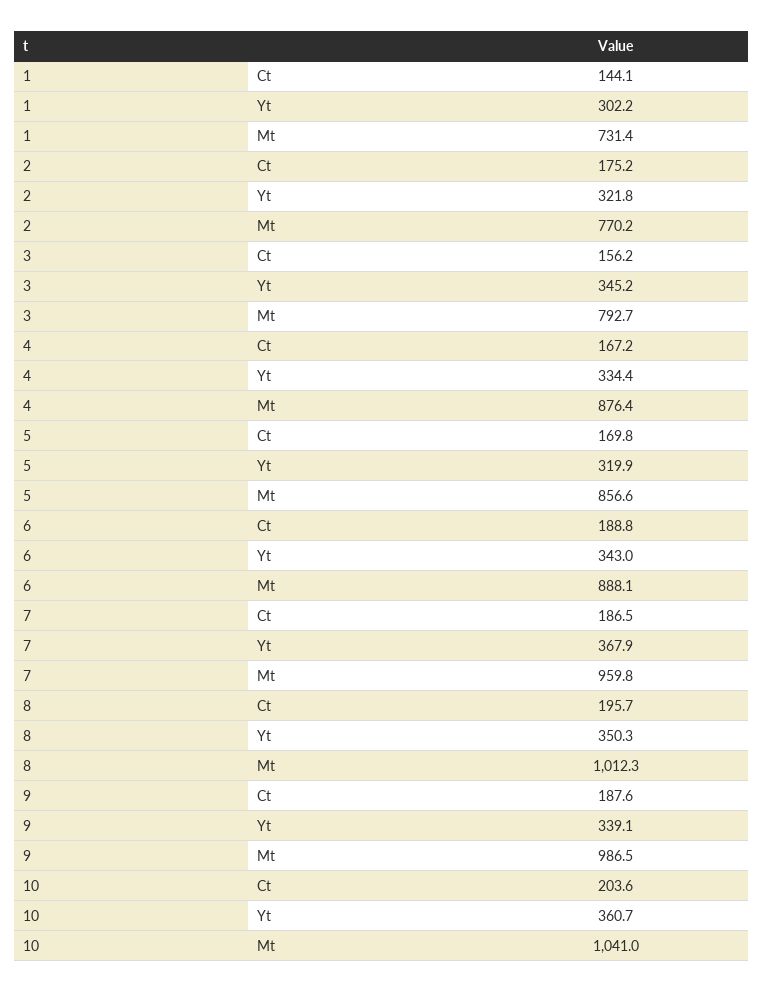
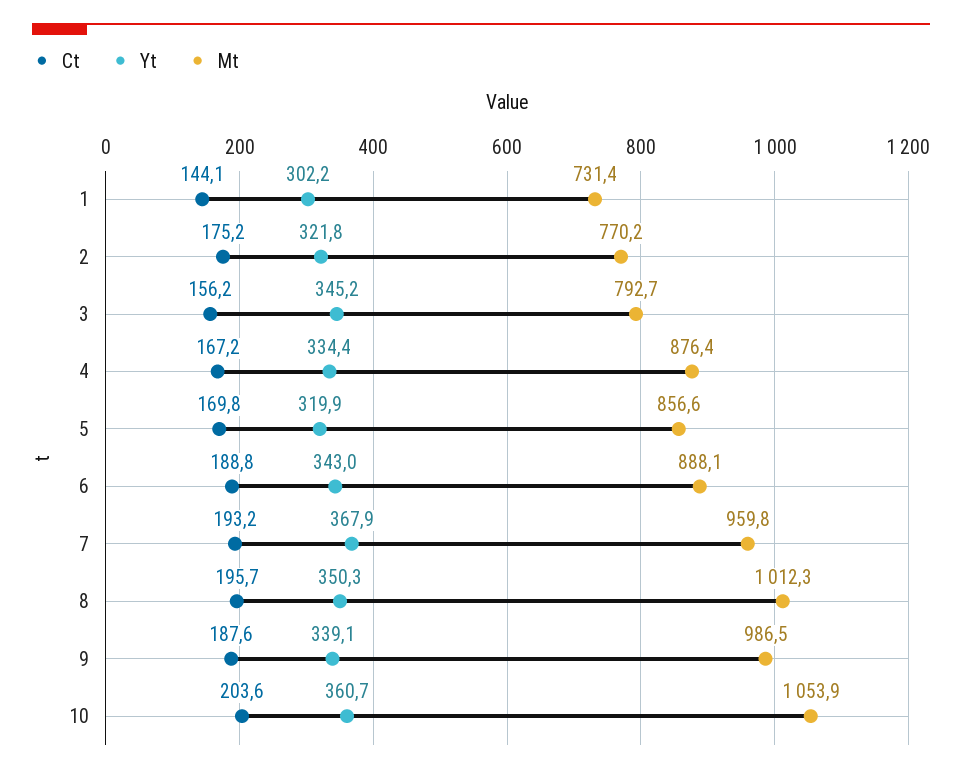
  {
    "Ct": {
      "1": 144.1,
      "2": 175.2,
      "3": 156.2,
      "4": 167.2,
      "5": 169.8,
      "6": 188.8,
-     "7": 186.5,
+     "7": 193.2,
      "8": 195.7,
      "9": 187.6,
      "10": 203.6
    },
    "Yt": {
      "1": 302.2,
      "2": 321.8,
      "3": 345.2,
      "4": 334.4,
      "5": 319.9,
      "6": 343,
      "7": 367.9,
      "8": 350.3,
      "9": 339.1,
      "10": 360.7
    },
    "Mt": {
      "1": 731.4,
      "2": 770.2,
      "3": 792.7,
      "4": 876.4,
      "5": 856.6,
      "6": 888.1,
      "7": 959.8,
      "8": 1012.3,
      "9": 986.5,
-     "10": 1041
+     "10": 1053.9
    }
  }

